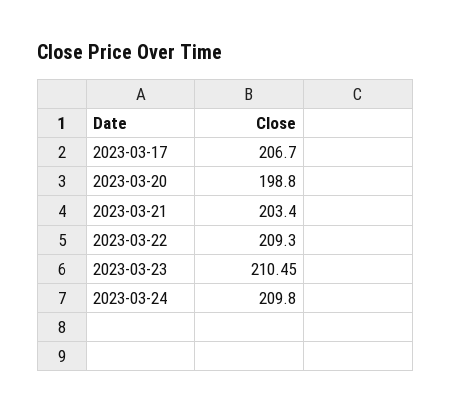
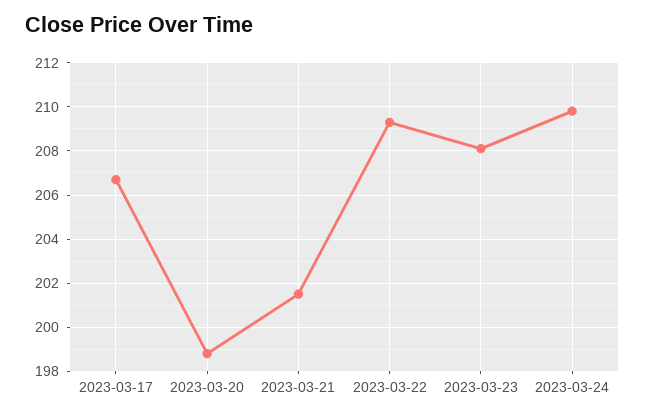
  {
    "2023-03-17": 206.7,
    "2023-03-20": 198.8,
-   "2023-03-21": 203.4,
+   "2023-03-21": 201.5,
    "2023-03-22": 209.3,
-   "2023-03-23": 210.45,
+   "2023-03-23": 208,
    "2023-03-24": 209.8
  }

